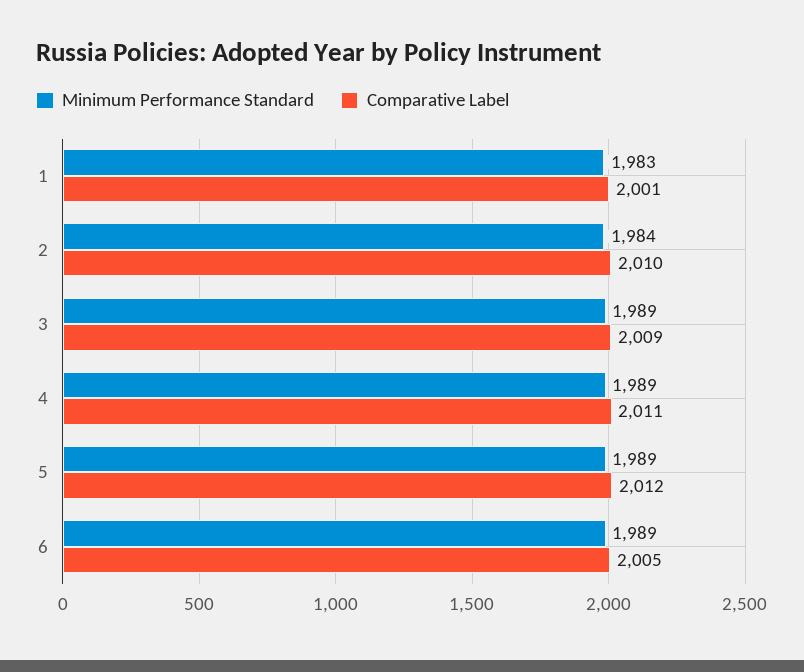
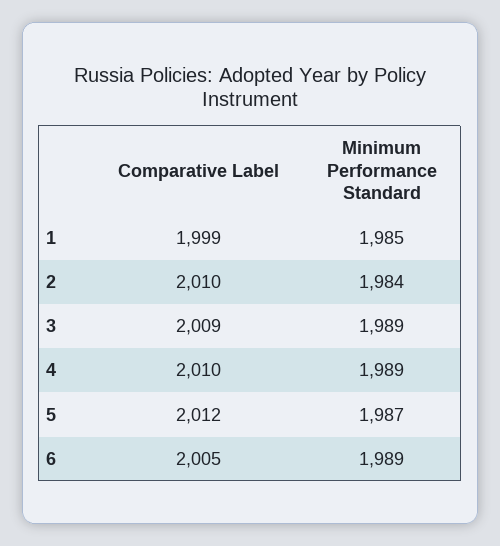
  {
    "Minimum Performance Standard": {
-     "1": 1983,
+     "1": 1985,
      "2": 1984,
      "3": 1989,
      "4": 1989,
-     "5": 1989,
+     "5": 1987,
      "6": 1989
    },
    "Comparative Label": {
-     "1": 2001,
+     "1": 1999,
      "2": 2010,
      "3": 2009,
-     "4": 2011,
+     "4": 2010,
      "5": 2012,
      "6": 2005
    }
  }

